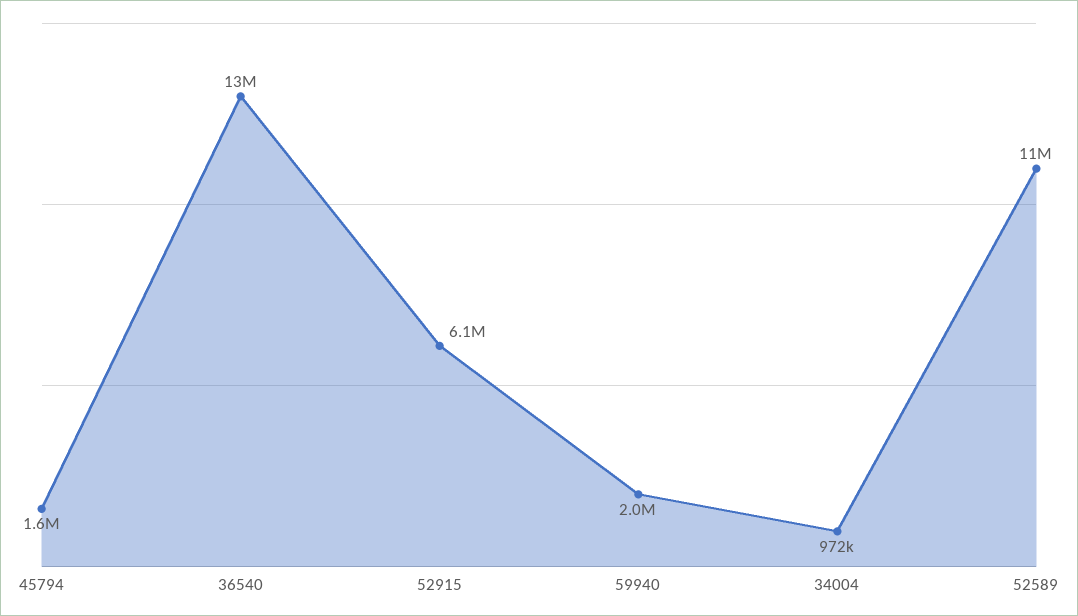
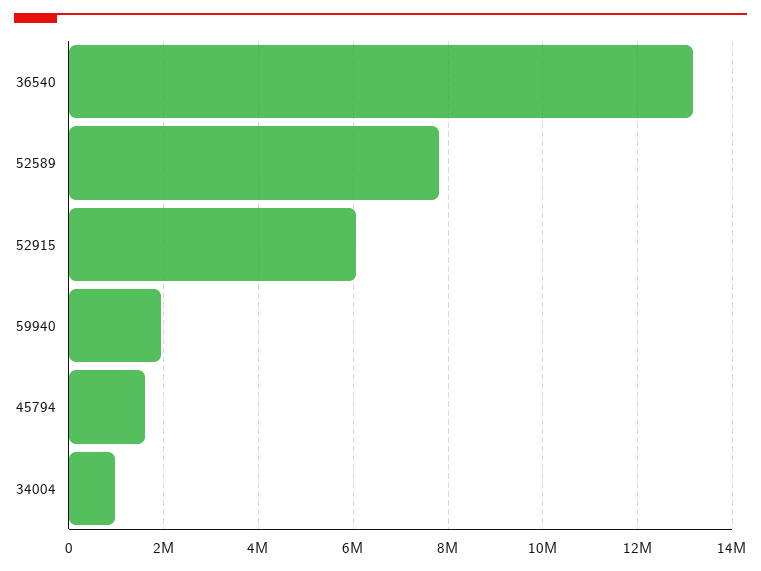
  {
    "45794": 1600000,
    "36540": 13000000,
    "52915": 6100000,
    "59940": 2000000,
    "34004": 972000,
-   "52589": 11000000
+   "52589": 7800000
  }

